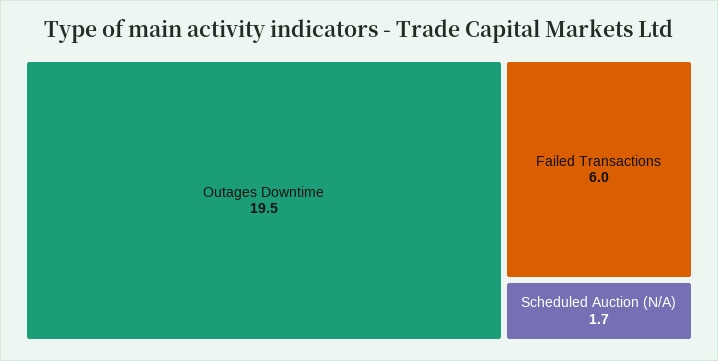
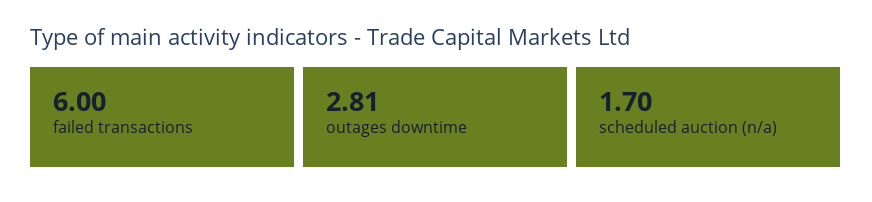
  {
-   "Outages Downtime": 19.5,
+   "Outages Downtime": 2.81,
    "Failed Transactions": 6,
    "Scheduled Auction (N/A)": 1.7
  }

